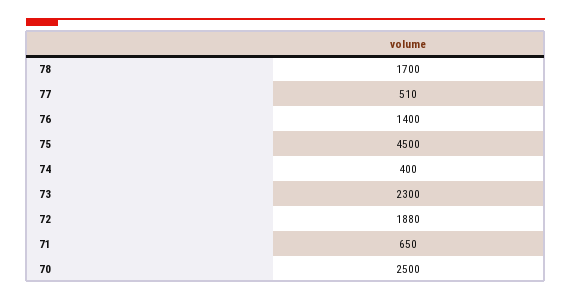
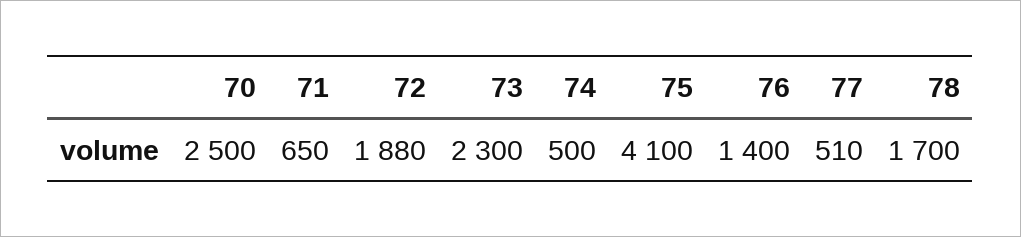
  {
    "78": 1700,
    "77": 510,
    "76": 1400,
-   "75": 4500,
+   "75": 4100,
-   "74": 400,
+   "74": 500,
    "73": 2300,
    "72": 1880,
    "71": 650,
    "70": 2500
  }

